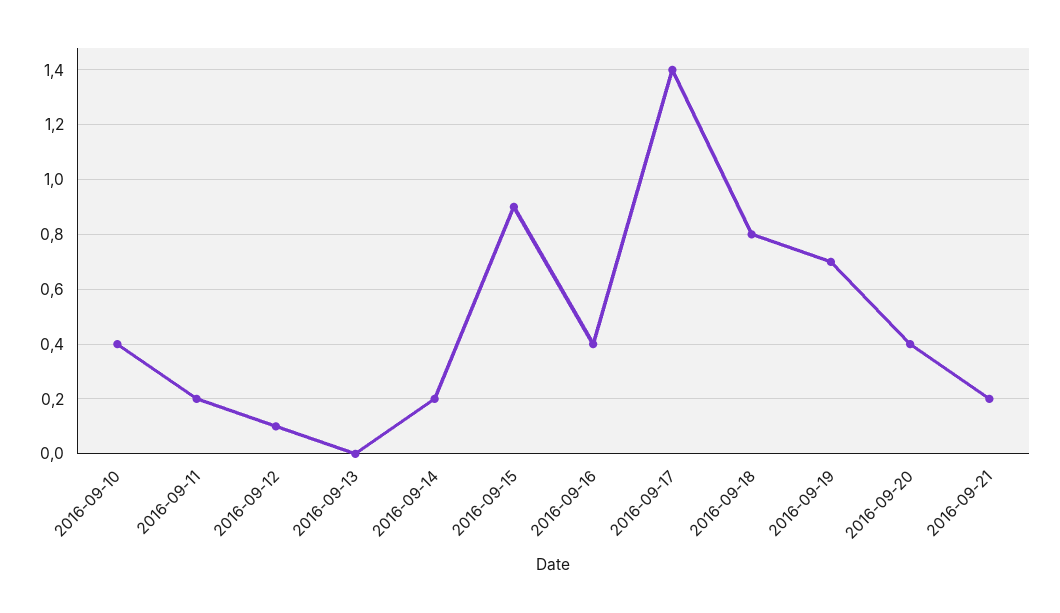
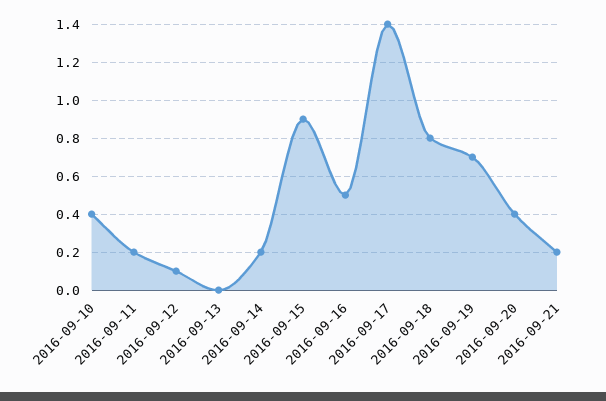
  {
    "2016-09-10": 0.4,
    "2016-09-11": 0.2,
    "2016-09-12": 0.1,
    "2016-09-13": 0,
    "2016-09-14": 0.2,
    "2016-09-15": 0.9,
-   "2016-09-16": 0.4,
+   "2016-09-16": 0.5,
    "2016-09-17": 1.4,
    "2016-09-18": 0.8,
    "2016-09-19": 0.7,
    "2016-09-20": 0.4,
    "2016-09-21": 0.2
  }

